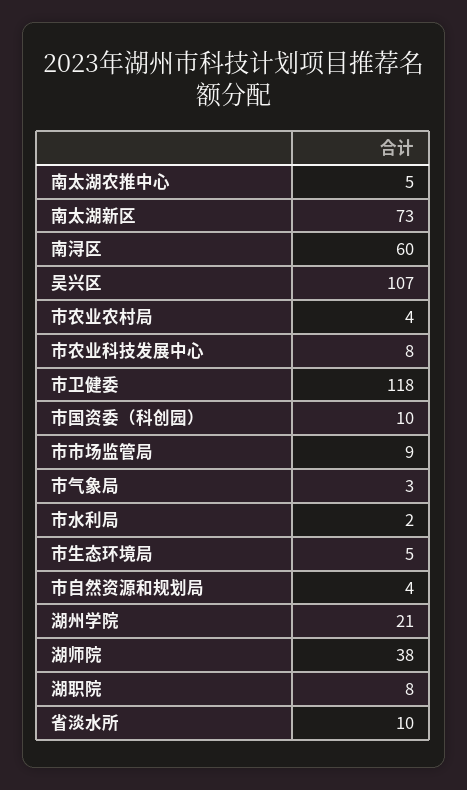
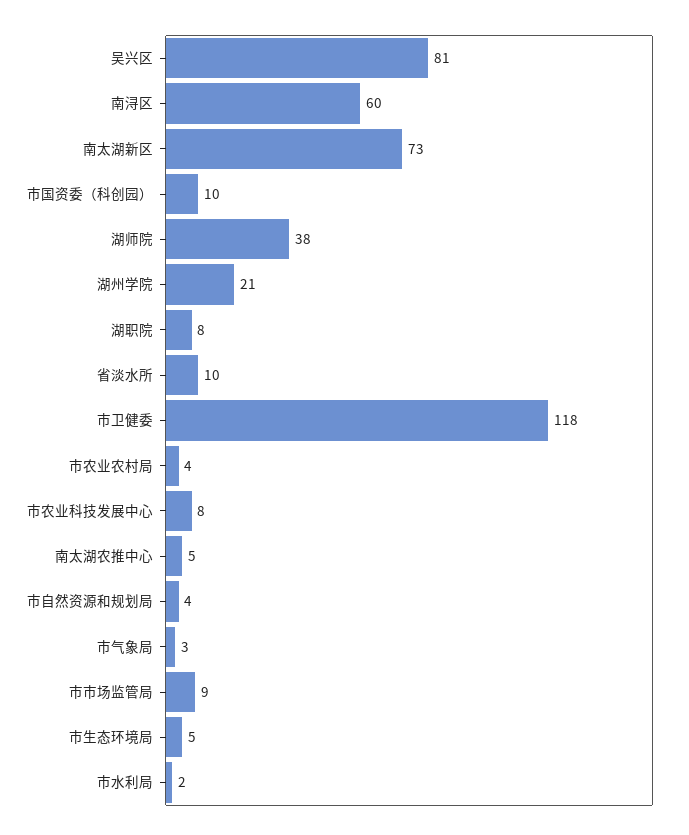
  {
    "南太湖农推中心": 5,
    "南太湖新区": 73,
    "南浔区": 60,
-   "吴兴区": 107,
+   "吴兴区": 81,
    "市农业农村局": 4,
    "市农业科技发展中心": 8,
    "市卫健委": 118,
    "市国资委（科创园）": 10,
    "市市场监管局": 9,
    "市气象局": 3,
    "市水利局": 2,
    "市生态环境局": 5,
    "市自然资源和规划局": 4,
    "湖州学院": 21,
    "湖师院": 38,
    "湖职院": 8,
    "省淡水所": 10
  }

